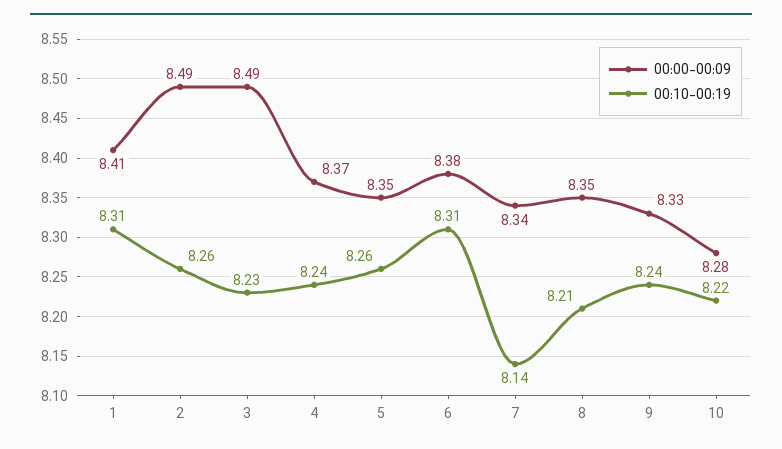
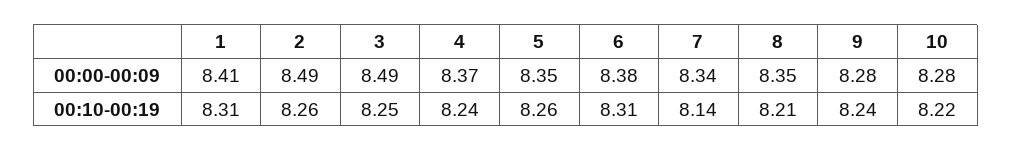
  {
    "00:00-00:09": {
      "1": 8.41,
      "2": 8.49,
      "3": 8.49,
      "4": 8.37,
      "5": 8.35,
      "6": 8.38,
      "7": 8.34,
      "8": 8.35,
-     "9": 8.33,
+     "9": 8.28,
      "10": 8.28
    },
    "00:10-00:19": {
      "1": 8.31,
      "2": 8.26,
-     "3": 8.23,
+     "3": 8.25,
      "4": 8.24,
      "5": 8.26,
      "6": 8.31,
      "7": 8.14,
      "8": 8.21,
      "9": 8.24,
      "10": 8.22
    }
  }

